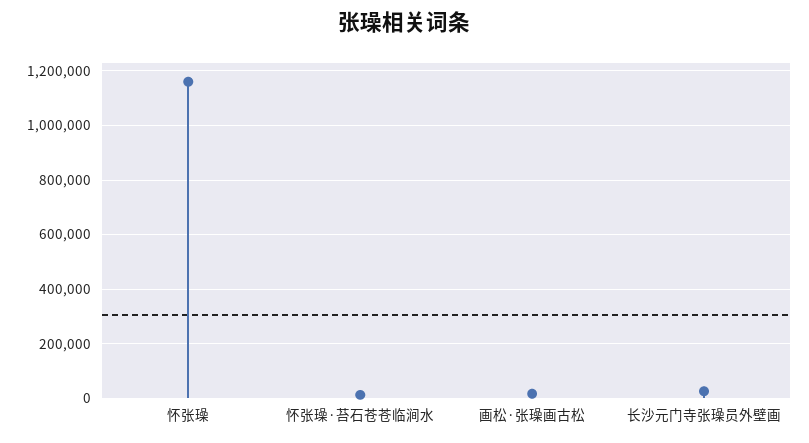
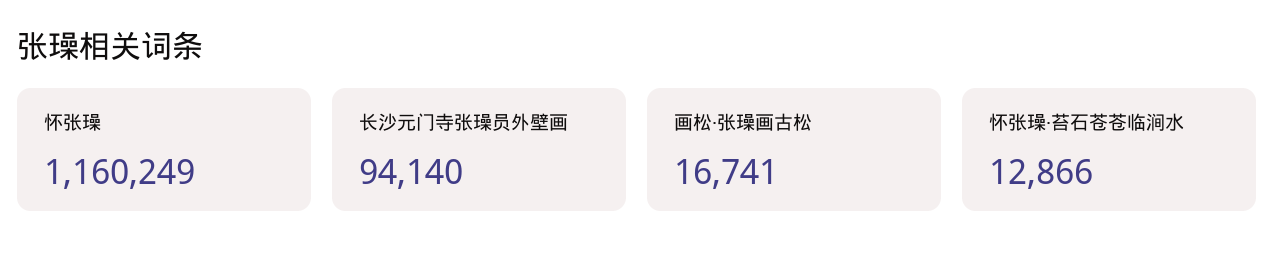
  {
    "怀张璪": 1160249,
    "怀张璪·苔石苍苍临涧水": 12866,
    "画松·张璪画古松": 16741,
-   "长沙元门寺张璪员外壁画": 25000
+   "长沙元门寺张璪员外壁画": 94140
  }

